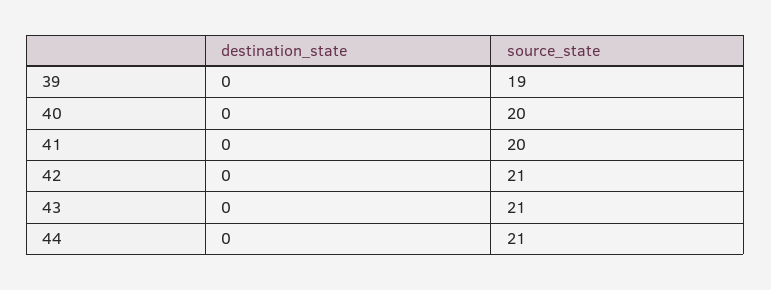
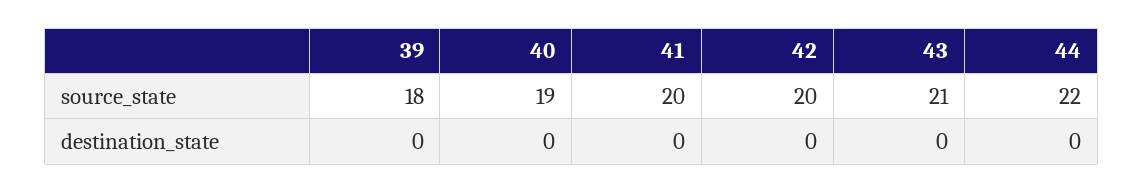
  {
    "destination_state": {
      "39": 0,
      "40": 0,
      "41": 0,
      "42": 0,
      "43": 0,
      "44": 0
    },
    "source_state": {
-     "39": 19,
+     "39": 18,
-     "40": 20,
+     "40": 19,
      "41": 20,
-     "42": 21,
+     "42": 20,
      "43": 21,
-     "44": 21
+     "44": 22
    }
  }

